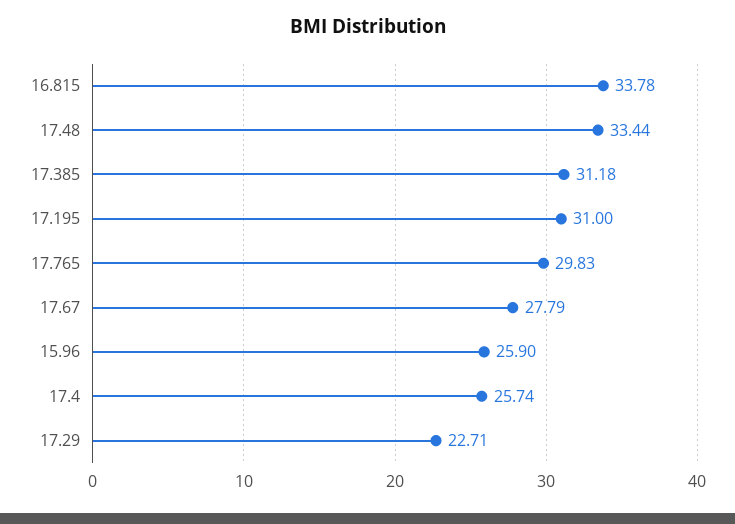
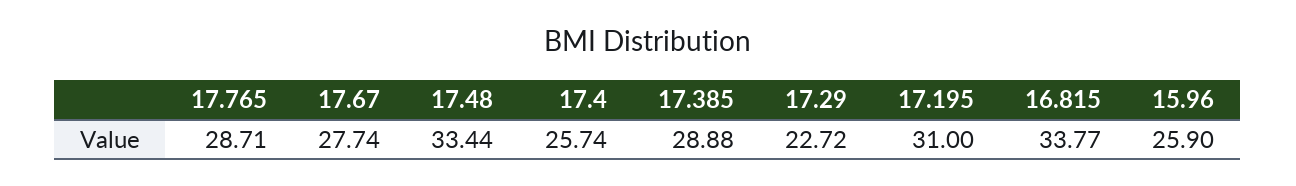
  {
-   "16.815": 33.78,
+   "16.815": 33.77,
    "17.48": 33.44,
-   "17.385": 31.18,
+   "17.385": 28.88,
    "17.195": 31,
-   "17.765": 29.83,
+   "17.765": 28.71,
-   "17.67": 27.79,
+   "17.67": 27.74,
    "15.96": 25.9,
    "17.4": 25.74,
-   "17.29": 22.71
+   "17.29": 22.72
  }

